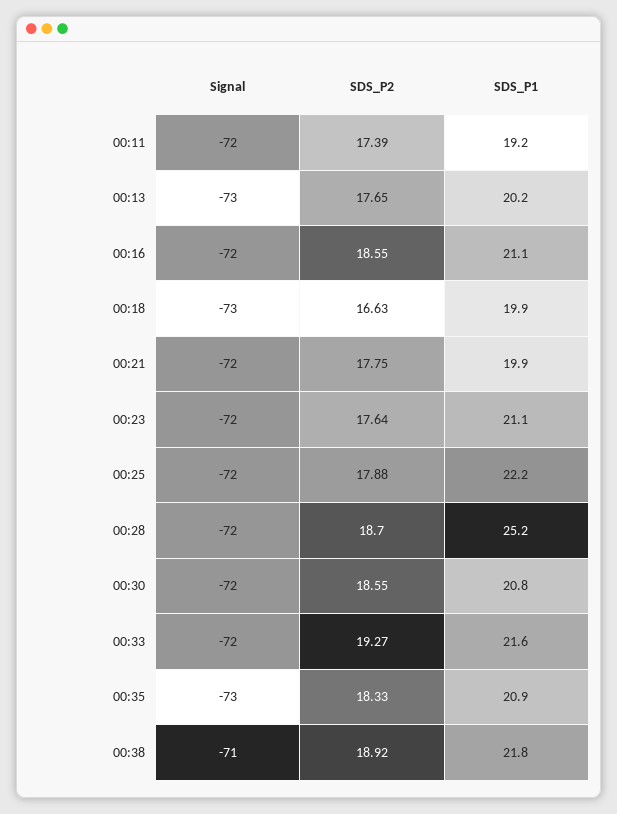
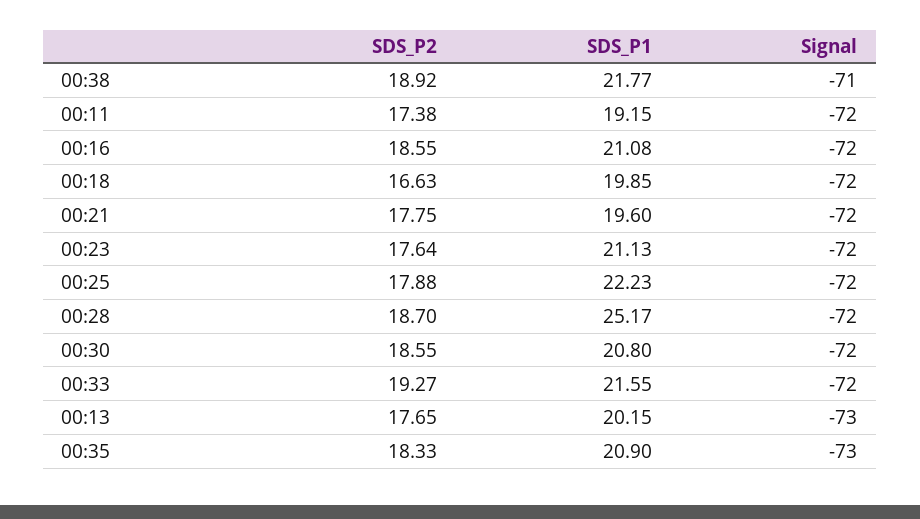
  {
    "Signal": {
      "00:11": -72,
      "00:13": -73,
      "00:16": -72,
-     "00:18": -73,
+     "00:18": -72,
      "00:21": -72,
      "00:23": -72,
      "00:25": -72,
      "00:28": -72,
      "00:30": -72,
      "00:33": -72,
      "00:35": -73,
      "00:38": -71
    },
    "SDS_P2": {
-     "00:11": 17.39,
+     "00:11": 17.38,
      "00:13": 17.65,
      "00:16": 18.55,
      "00:18": 16.63,
      "00:21": 17.75,
      "00:23": 17.64,
      "00:25": 17.88,
      "00:28": 18.7,
      "00:30": 18.55,
      "00:33": 19.27,
      "00:35": 18.33,
      "00:38": 18.92
    },
    "SDS_P1": {
      "00:11": 19.15,
      "00:13": 20.15,
      "00:16": 21.08,
      "00:18": 19.85,
-     "00:21": 19.9,
+     "00:21": 19.6,
      "00:23": 21.13,
      "00:25": 22.23,
      "00:28": 25.17,
      "00:30": 20.8,
      "00:33": 21.55,
      "00:35": 20.9,
      "00:38": 21.77
    }
  }

